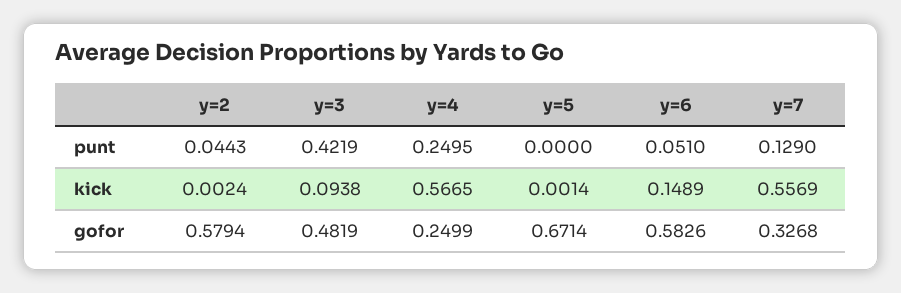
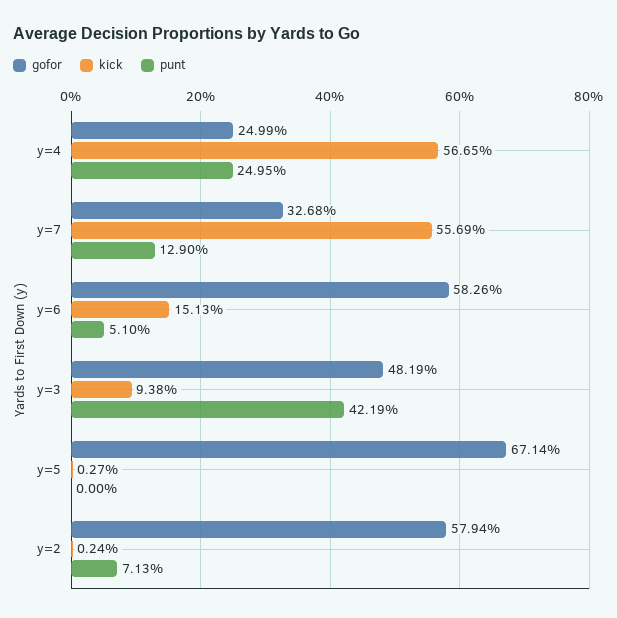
  {
    "punt": {
-     "y=2": 0.0443,
+     "y=2": 0.0713,
      "y=3": 0.4219,
      "y=4": 0.2495,
      "y=5": 0,
      "y=6": 0.051,
      "y=7": 0.129
    },
    "kick": {
      "y=2": 0.0024,
      "y=3": 0.0938,
      "y=4": 0.5665,
-     "y=5": 0.0014,
+     "y=5": 0.0027,
-     "y=6": 0.1489,
+     "y=6": 0.1513,
      "y=7": 0.5569
    },
    "gofor": {
      "y=2": 0.5794,
      "y=3": 0.4819,
      "y=4": 0.2499,
      "y=5": 0.6714,
      "y=6": 0.5826,
      "y=7": 0.3268
    }
  }

